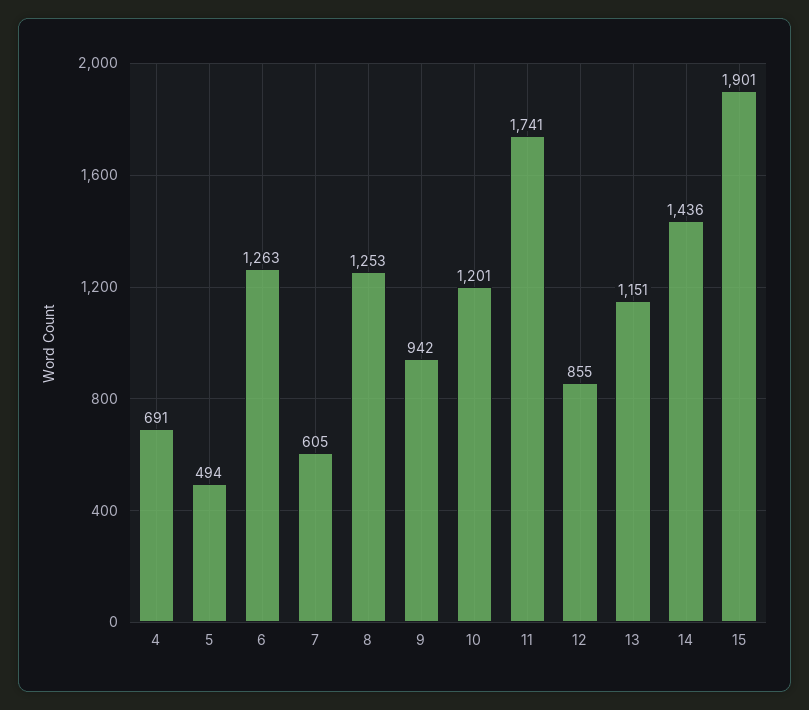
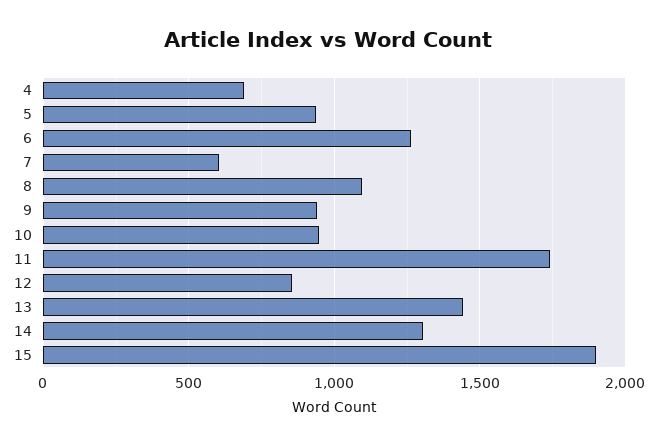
  {
    "4": 691,
-   "5": 494,
+   "5": 950,
    "6": 1263,
    "7": 605,
-   "8": 1253,
+   "8": 1100,
    "9": 942,
-   "10": 1201,
+   "10": 950,
    "11": 1741,
    "12": 855,
-   "13": 1151,
+   "13": 1450,
-   "14": 1436,
+   "14": 1300,
    "15": 1901
  }

